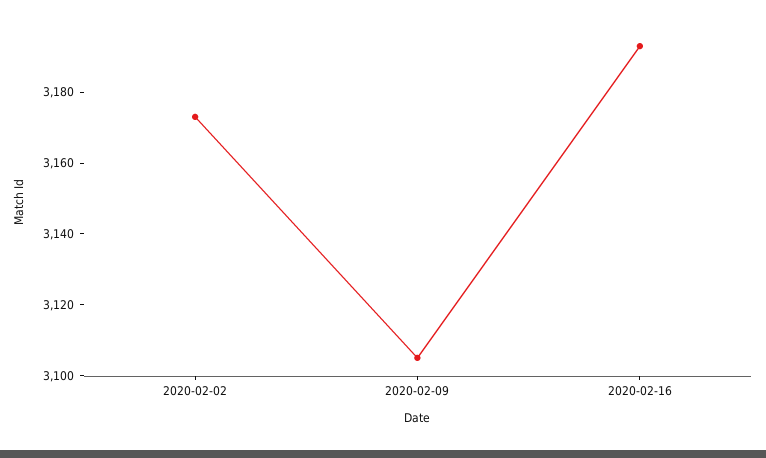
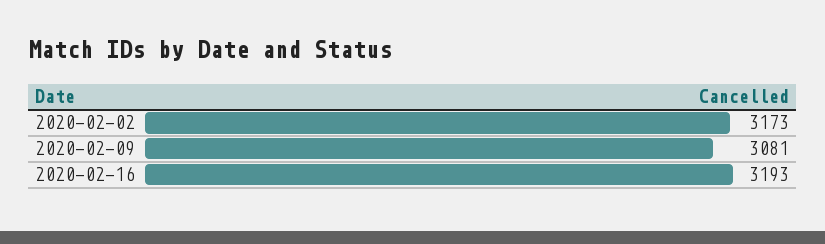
  {
    "2020-02-02": 3173,
-   "2020-02-09": 3105,
+   "2020-02-09": 3081,
    "2020-02-16": 3193
  }

